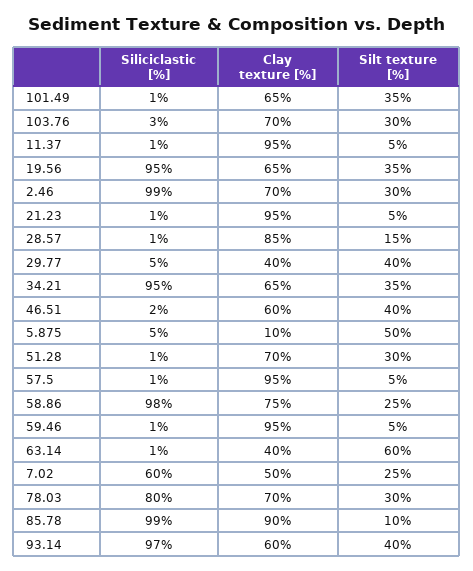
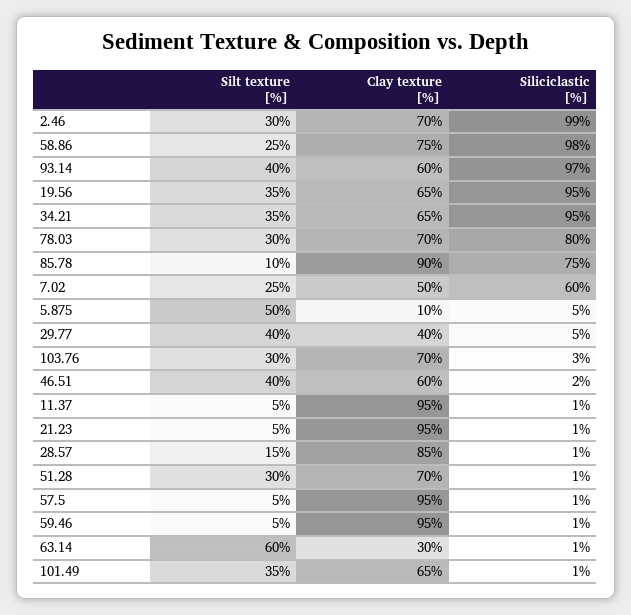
  {
    "Siliciclastic [%]": {
      "101.49": 1,
      "103.76": 3,
      "11.37": 1,
      "19.56": 95,
      "2.46": 99,
      "21.23": 1,
      "28.57": 1,
      "29.77": 5,
      "34.21": 95,
      "46.51": 2,
      "5.875": 5,
      "51.28": 1,
      "57.5": 1,
      "58.86": 98,
      "59.46": 1,
      "63.14": 1,
      "7.02": 60,
      "78.03": 80,
-     "85.78": 99,
+     "85.78": 75,
      "93.14": 97
    },
    "Clay texture [%]": {
      "101.49": 65,
      "103.76": 70,
      "11.37": 95,
      "19.56": 65,
      "2.46": 70,
      "21.23": 95,
      "28.57": 85,
      "29.77": 40,
      "34.21": 65,
      "46.51": 60,
      "5.875": 10,
      "51.28": 70,
      "57.5": 95,
      "58.86": 75,
      "59.46": 95,
-     "63.14": 40,
+     "63.14": 30,
      "7.02": 50,
      "78.03": 70,
      "85.78": 90,
      "93.14": 60
    },
    "Silt texture [%]": {
      "101.49": 35,
      "103.76": 30,
      "11.37": 5,
      "19.56": 35,
      "2.46": 30,
      "21.23": 5,
      "28.57": 15,
      "29.77": 40,
      "34.21": 35,
      "46.51": 40,
      "5.875": 50,
      "51.28": 30,
      "57.5": 5,
      "58.86": 25,
      "59.46": 5,
      "63.14": 60,
      "7.02": 25,
      "78.03": 30,
      "85.78": 10,
      "93.14": 40
    }
  }

